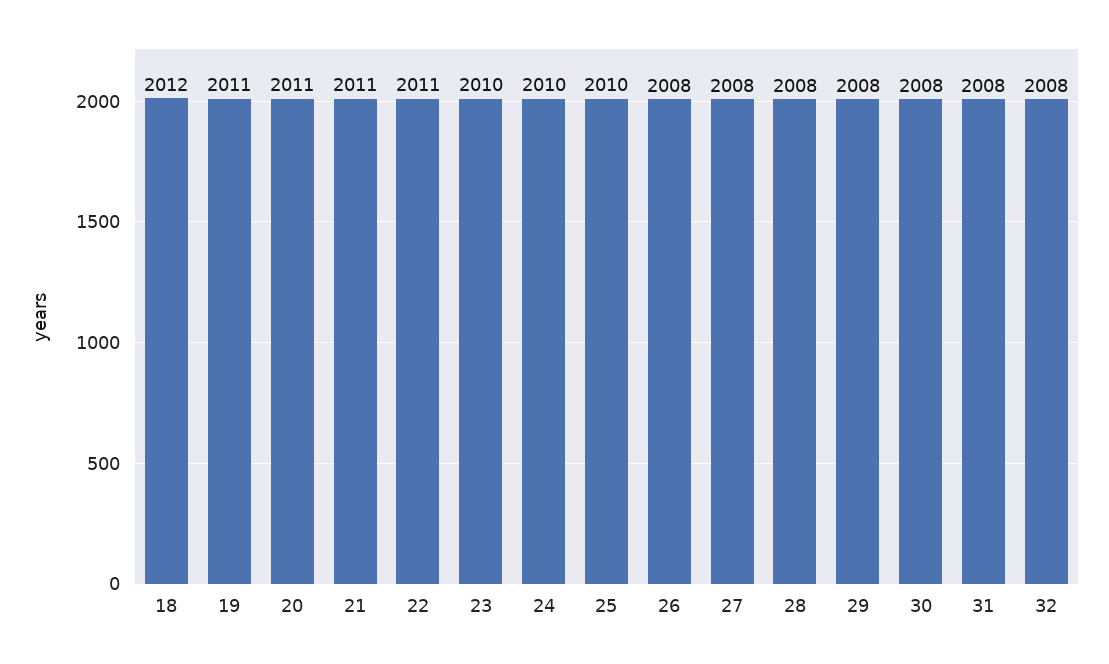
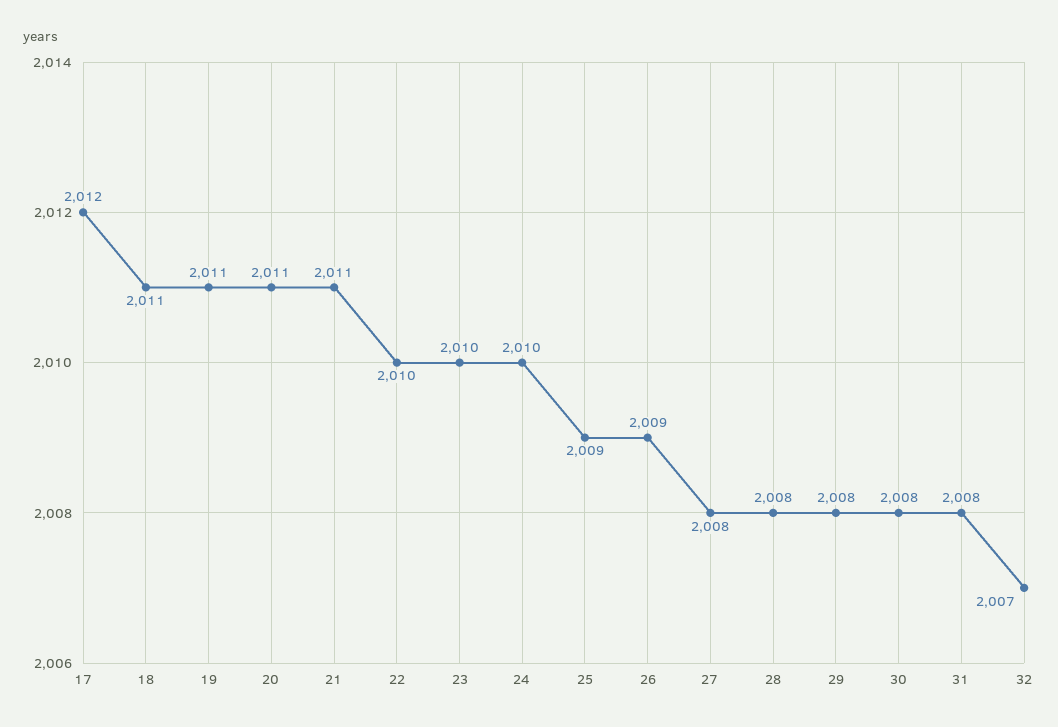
  {
-   "18": 2012,
+   "18": 2011,
    "19": 2011,
    "20": 2011,
    "21": 2011,
-   "22": 2011,
+   "22": 2010,
    "23": 2010,
    "24": 2010,
-   "25": 2010,
+   "25": 2009,
-   "26": 2008,
+   "26": 2009,
    "27": 2008,
    "28": 2008,
    "29": 2008,
    "30": 2008,
    "31": 2008,
-   "32": 2008
+   "32": 2007,
+   "17": 2012
  }

